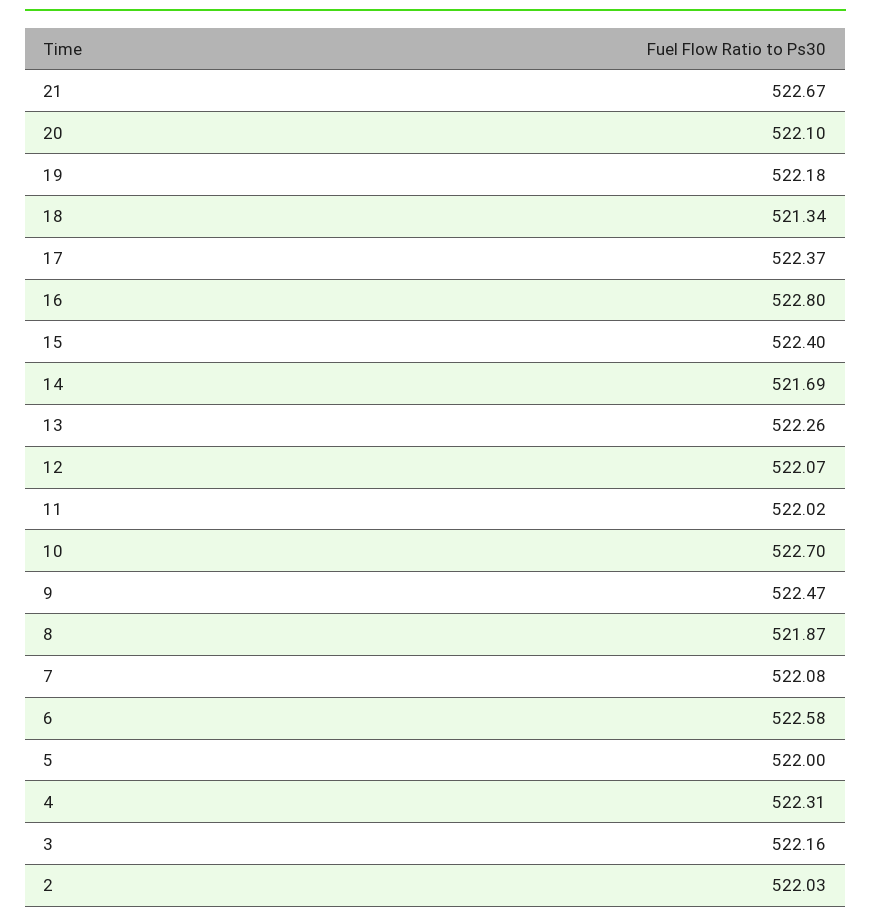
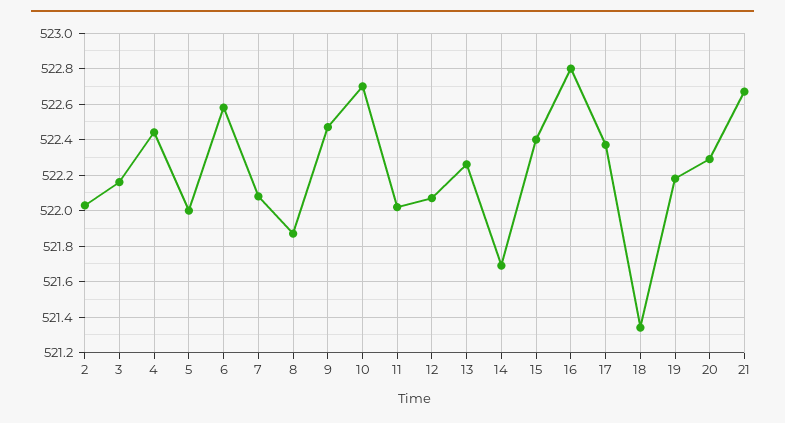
  {
    "21": 522.67,
-   "20": 522.1,
+   "20": 522.3,
    "19": 522.18,
    "18": 521.34,
    "17": 522.37,
    "16": 522.8,
    "15": 522.4,
    "14": 521.69,
    "13": 522.26,
    "12": 522.07,
    "11": 522.02,
    "10": 522.7,
    "9": 522.47,
    "8": 521.87,
    "7": 522.08,
    "6": 522.58,
    "5": 522,
-   "4": 522.31,
+   "4": 522.45,
    "3": 522.16,
    "2": 522.03
  }

